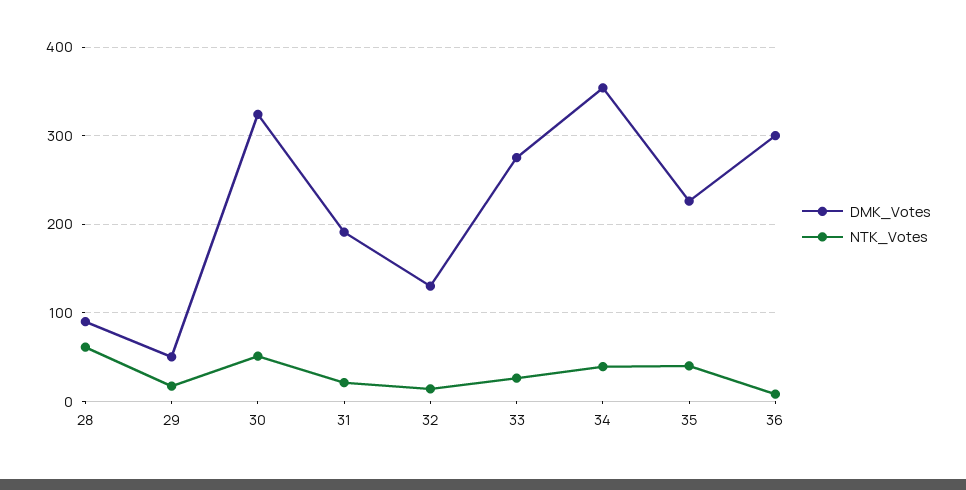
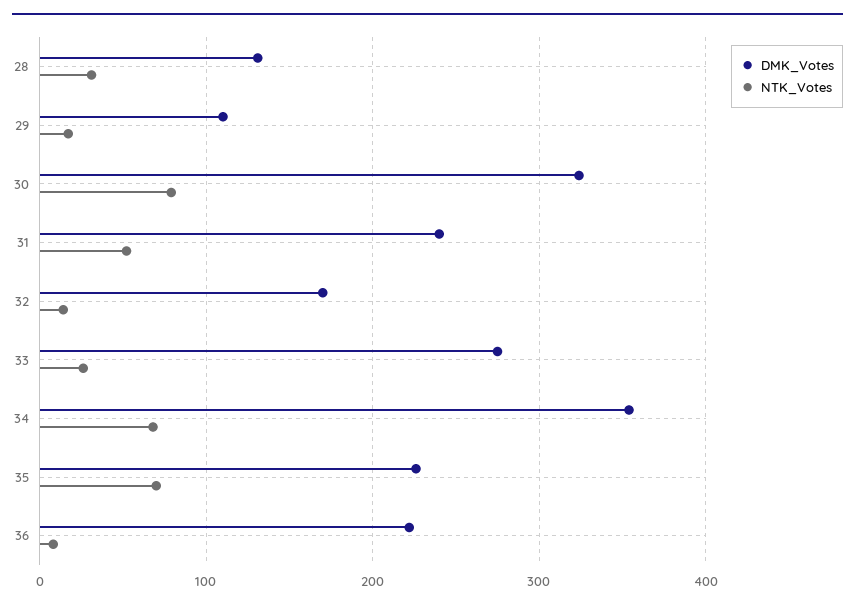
  {
    "DMK_Votes": {
-     "28": 90,
+     "28": 130,
-     "29": 50,
+     "29": 110,
      "30": 320,
-     "31": 190,
+     "31": 240,
-     "32": 130,
+     "32": 170,
      "33": 280,
      "34": 350,
      "35": 230,
-     "36": 300
+     "36": 220
    },
    "NTK_Votes": {
-     "28": 60,
+     "28": 30,
      "29": 20,
-     "30": 50,
+     "30": 80,
-     "31": 20,
+     "31": 50,
      "32": 10,
      "33": 30,
-     "34": 40,
+     "34": 70,
-     "35": 40,
+     "35": 70,
      "36": 10
    }
  }

